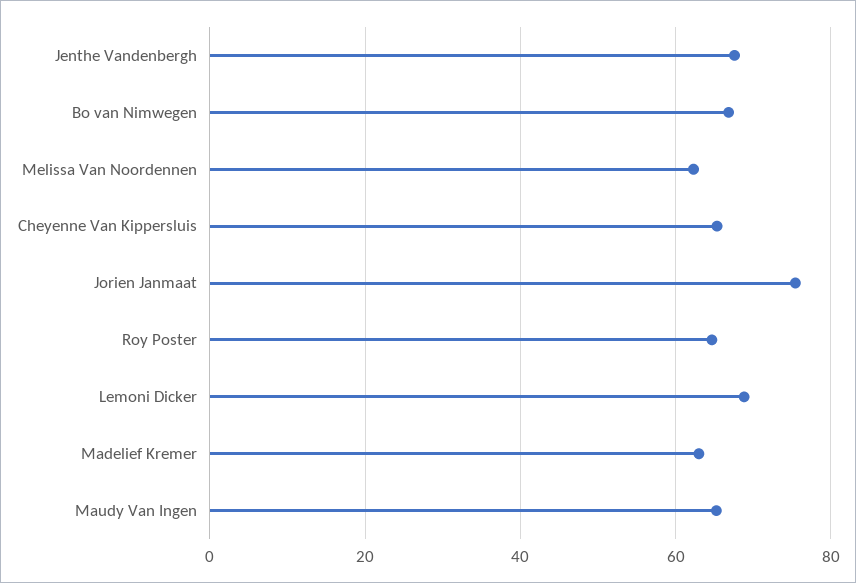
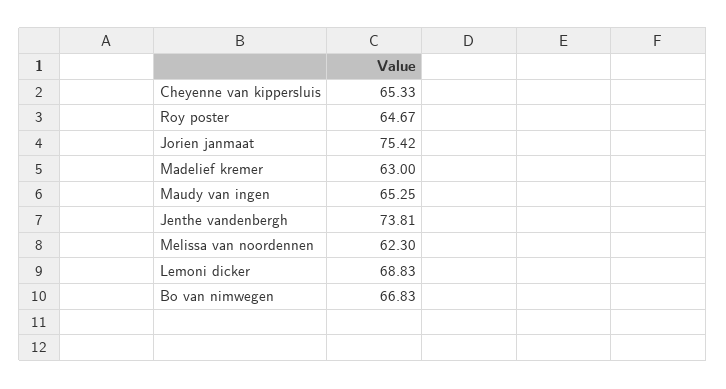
  {
-   "Jenthe Vandenbergh": 68,
+   "Jenthe Vandenbergh": 73.81,
    "Bo van Nimwegen": 66.83,
    "Melissa Van Noordennen": 62.3,
    "Cheyenne Van Kippersluis": 65.33,
    "Jorien Janmaat": 75.42,
    "Roy Poster": 64.67,
    "Lemoni Dicker": 68.83,
    "Madelief Kremer": 63,
    "Maudy Van Ingen": 65.25
  }

